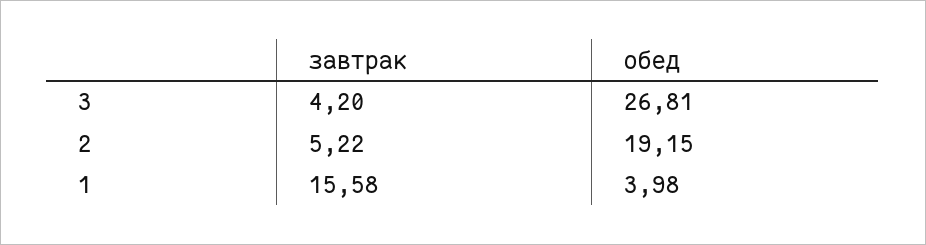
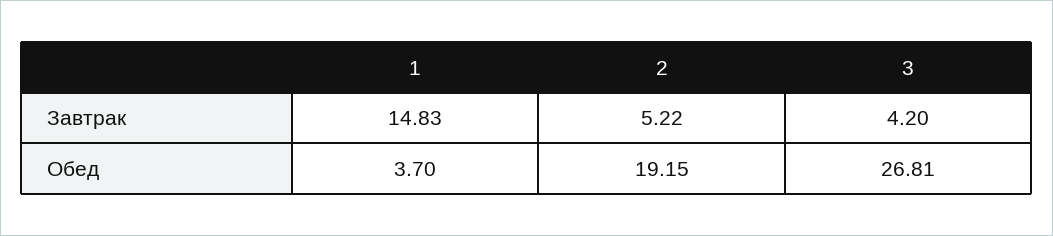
  {
    "завтрак": {
      "3": 4.2,
      "2": 5.22,
-     "1": 15.58
+     "1": 14.83
    },
    "обед": {
      "3": 26.81,
      "2": 19.15,
-     "1": 3.98
+     "1": 3.7
    }
  }

